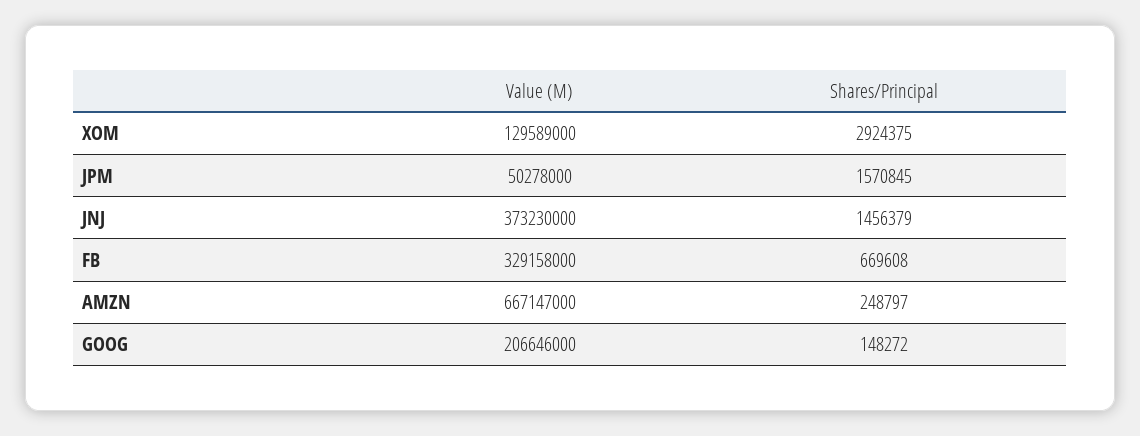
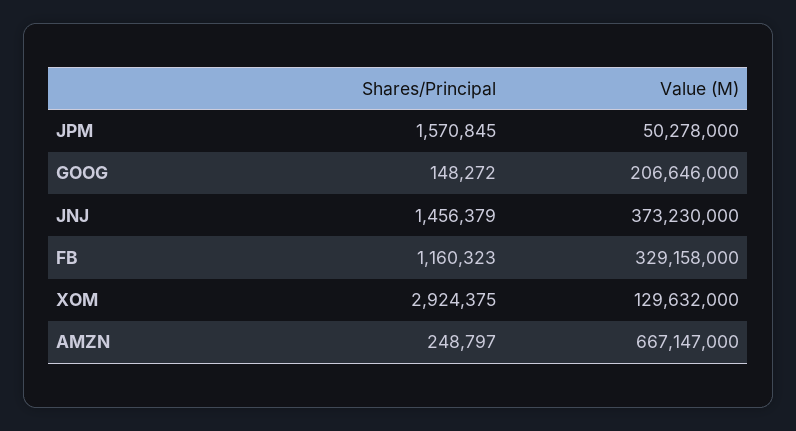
  {
    "Value (M)": {
-     "XOM": 129589000,
+     "XOM": 129632000,
      "JPM": 50278000,
      "JNJ": 373230000,
      "FB": 329158000,
      "AMZN": 667147000,
      "GOOG": 206646000
    },
    "Shares/Principal": {
      "XOM": 2924375,
      "JPM": 1570845,
      "JNJ": 1456379,
-     "FB": 669608,
+     "FB": 1160323,
      "AMZN": 248797,
      "GOOG": 148272
    }
  }

